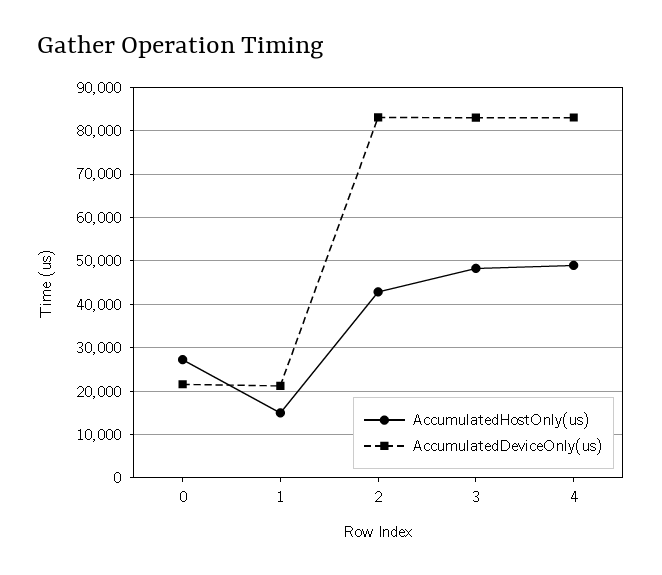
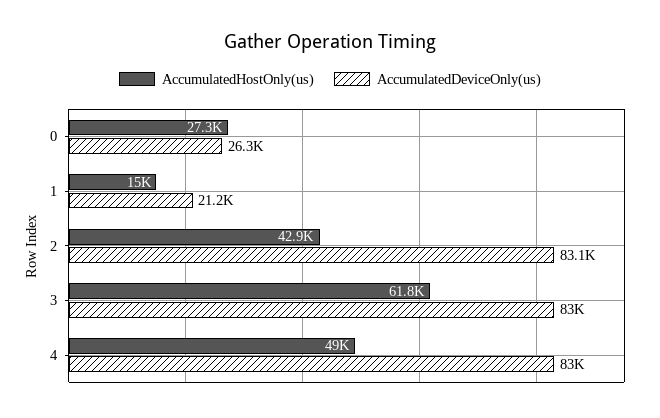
  {
    "AccumulatedHostOnly(us)": {
      "0": 27300,
      "1": 15000,
      "2": 42900,
-     "3": 48000,
+     "3": 61800,
      "4": 49000
    },
    "AccumulatedDeviceOnly(us)": {
-     "0": 22000,
+     "0": 26300,
      "1": 21200,
      "2": 83100,
      "3": 83000,
      "4": 83000
    }
  }

